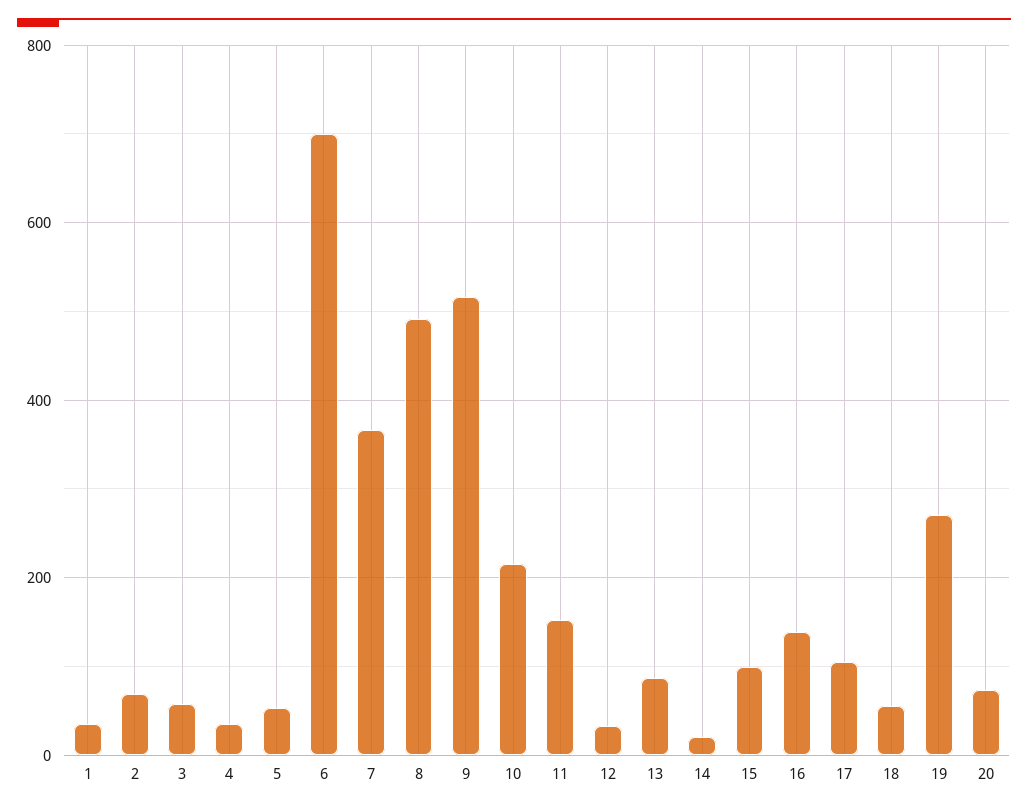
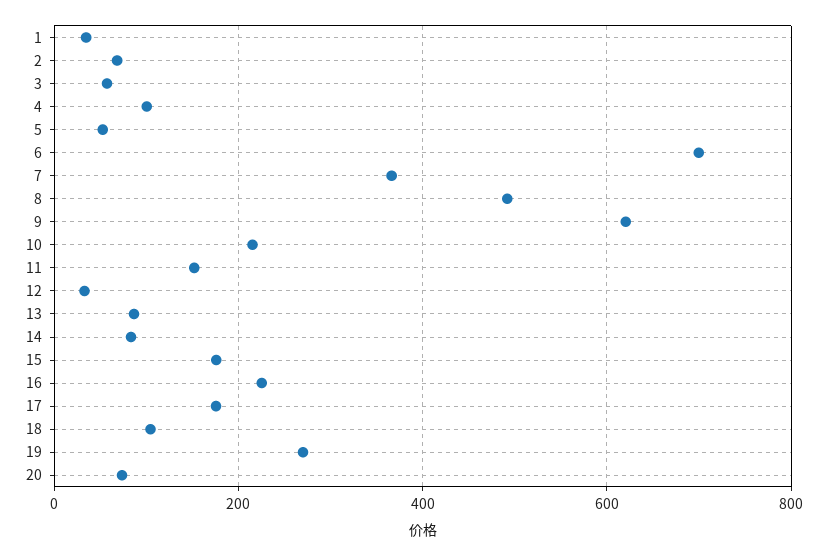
  {
    "1": 40,
    "2": 60,
    "3": 60,
-   "4": 40,
+   "4": 100,
    "5": 60,
    "6": 700,
    "7": 360,
    "8": 500,
-   "9": 520,
+   "9": 620,
    "10": 220,
    "11": 160,
    "12": 40,
    "13": 80,
-   "14": 20,
+   "14": 80,
-   "15": 100,
+   "15": 180,
-   "16": 140,
+   "16": 220,
-   "17": 100,
+   "17": 180,
-   "18": 60,
+   "18": 100,
    "19": 280,
    "20": 80
  }

